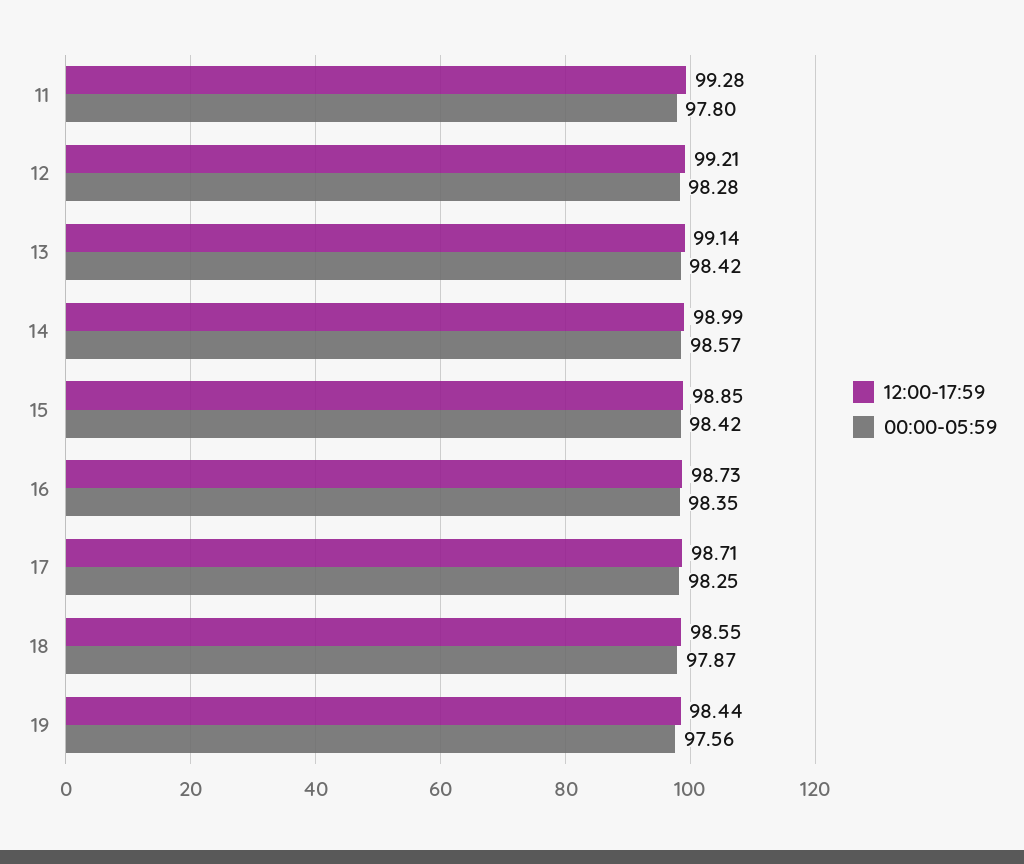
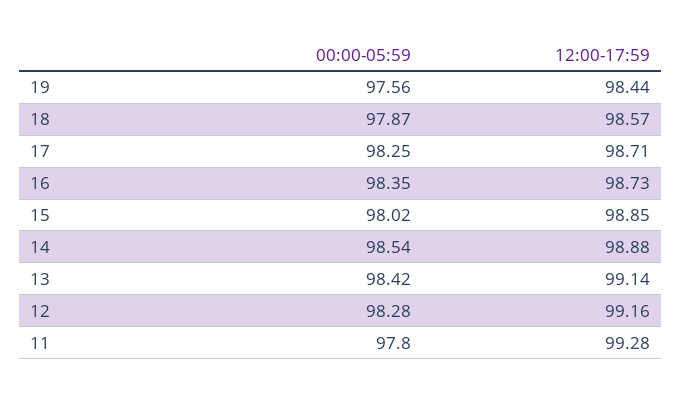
  {
    "12:00-17:59": {
      "11": 99.28,
-     "12": 99.21,
+     "12": 99.16,
      "13": 99.14,
-     "14": 98.99,
+     "14": 98.88,
      "15": 98.85,
      "16": 98.73,
      "17": 98.71,
-     "18": 98.55,
+     "18": 98.57,
      "19": 98.44
    },
    "00:00-05:59": {
      "11": 97.8,
      "12": 98.28,
      "13": 98.42,
-     "14": 98.57,
+     "14": 98.54,
-     "15": 98.42,
+     "15": 98.02,
      "16": 98.35,
      "17": 98.25,
      "18": 97.87,
      "19": 97.56
    }
  }

